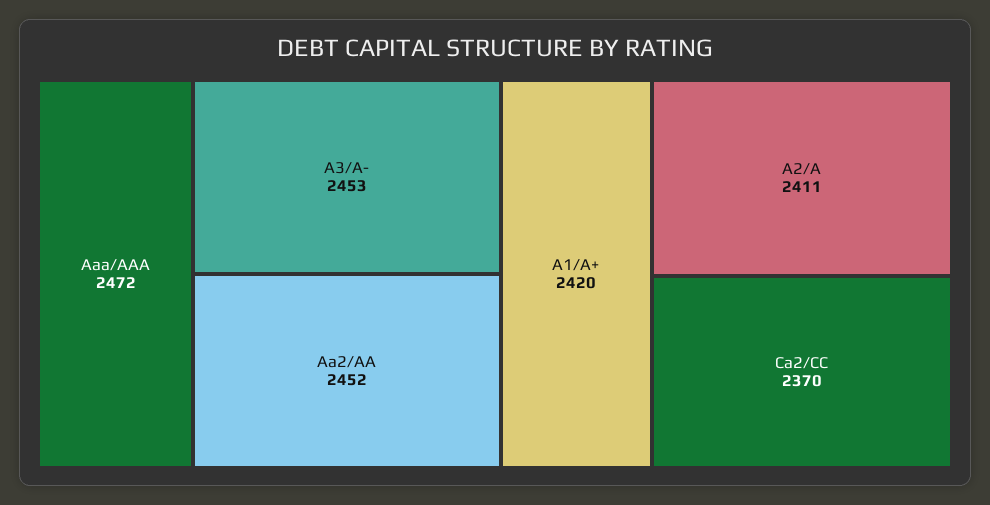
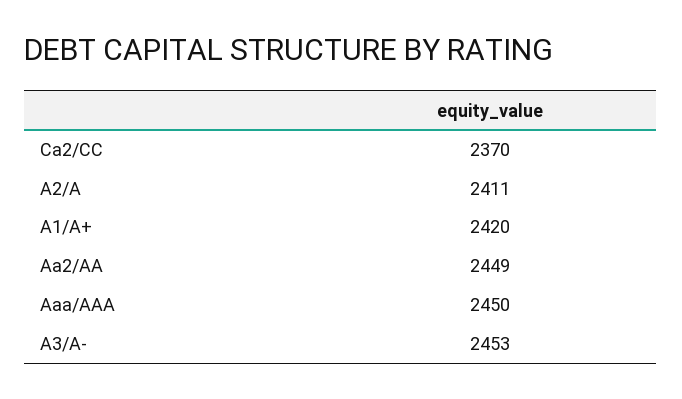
  {
-   "Aaa/AAA": 2472,
+   "Aaa/AAA": 2450,
    "A3/A-": 2453,
-   "Aa2/AA": 2452,
+   "Aa2/AA": 2449,
    "A1/A+": 2420,
    "A2/A": 2411,
    "Ca2/CC": 2370
  }

